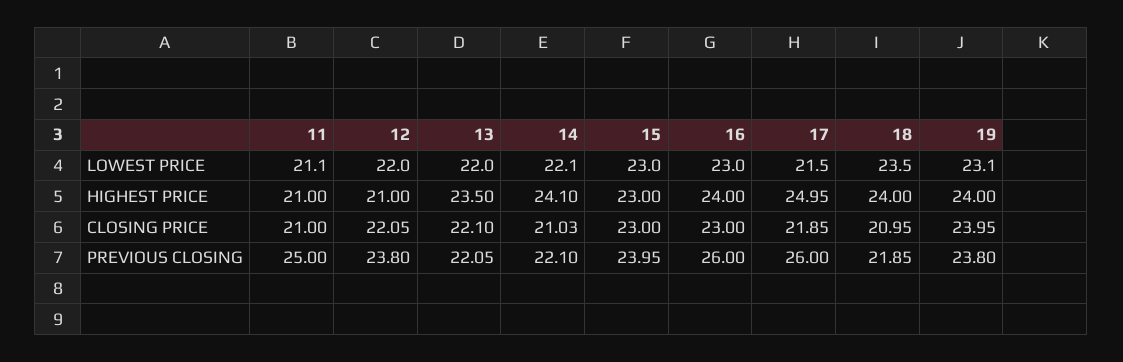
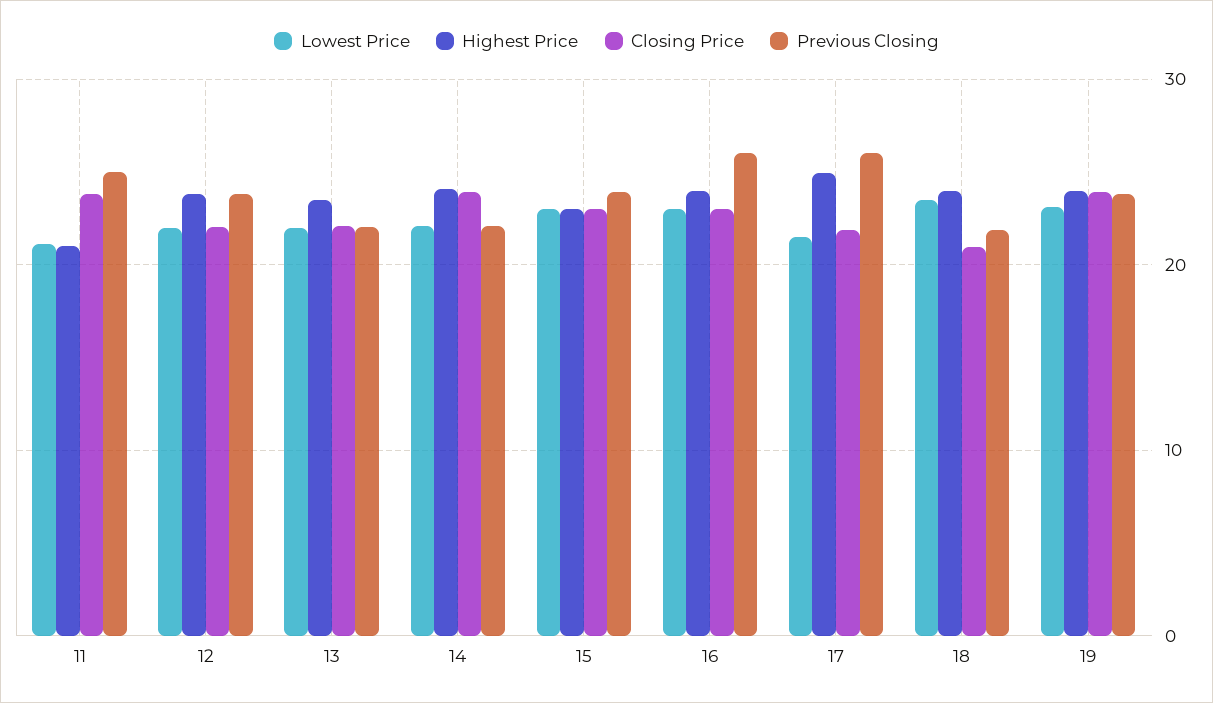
  {
    "LOWEST PRICE": {
      "11": 21.1,
      "12": 22,
      "13": 22,
      "14": 22.1,
      "15": 23,
      "16": 23,
      "17": 21.5,
      "18": 23.5,
      "19": 23.1
    },
    "HIGHEST PRICE": {
      "11": 21,
-     "12": 21,
+     "12": 24,
      "13": 23.5,
      "14": 24.1,
      "15": 23,
      "16": 24,
      "17": 24.95,
      "18": 24,
      "19": 24
    },
    "CLOSING PRICE": {
-     "11": 21,
+     "11": 24,
      "12": 22.05,
      "13": 22.1,
-     "14": 21.03,
+     "14": 24,
      "15": 23,
      "16": 23,
      "17": 21.85,
      "18": 20.95,
      "19": 23.95
    },
    "PREVIOUS CLOSING": {
      "11": 25,
      "12": 23.8,
      "13": 22.05,
      "14": 22.1,
      "15": 23.95,
      "16": 26,
      "17": 26,
      "18": 21.85,
      "19": 23.8
    }
  }

